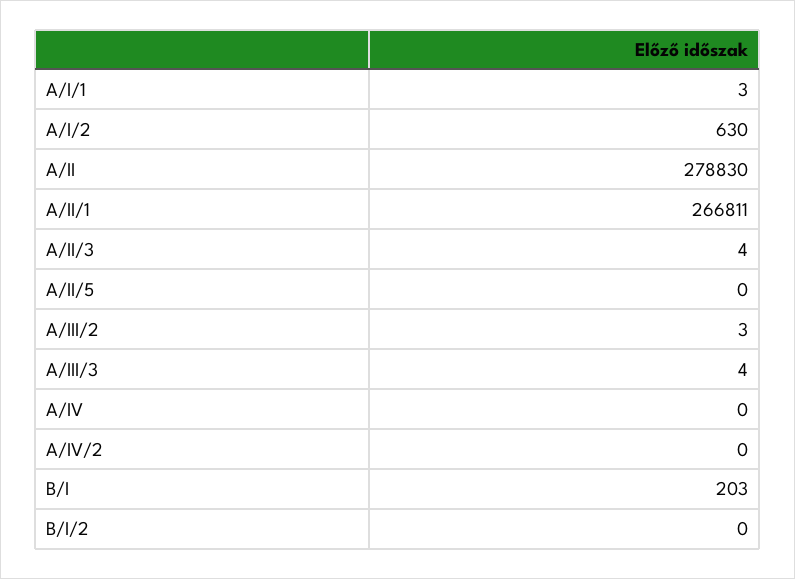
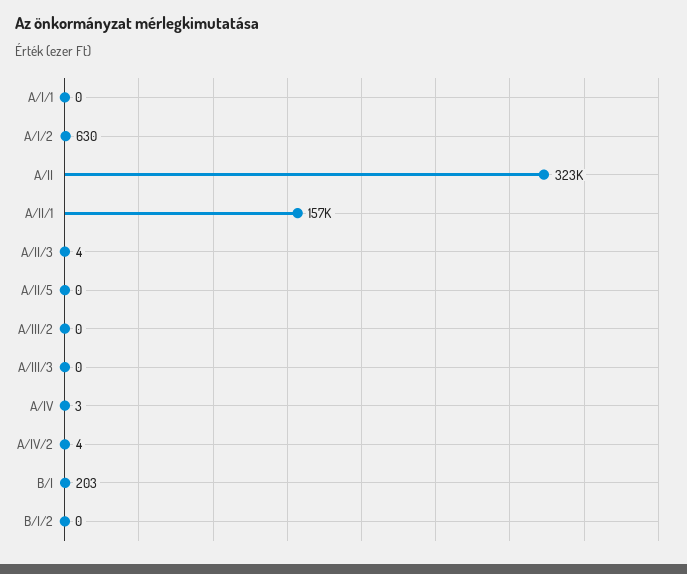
  {
-   "A/I/1": 3,
+   "A/I/1": 0,
    "A/I/2": 630,
-   "A/II": 278830,
+   "A/II": 323000,
-   "A/II/1": 266811,
+   "A/II/1": 157000,
    "A/II/3": 4,
    "A/II/5": 0,
-   "A/III/2": 3,
+   "A/III/2": 0,
-   "A/III/3": 4,
+   "A/III/3": 0,
-   "A/IV": 0,
+   "A/IV": 3,
-   "A/IV/2": 0,
+   "A/IV/2": 4,
    "B/I": 203,
    "B/I/2": 0
  }

